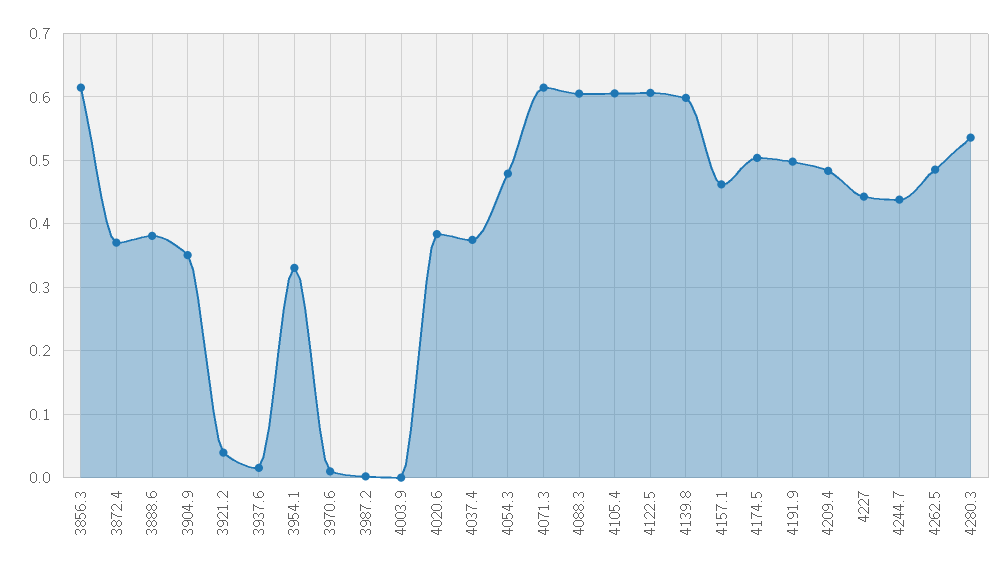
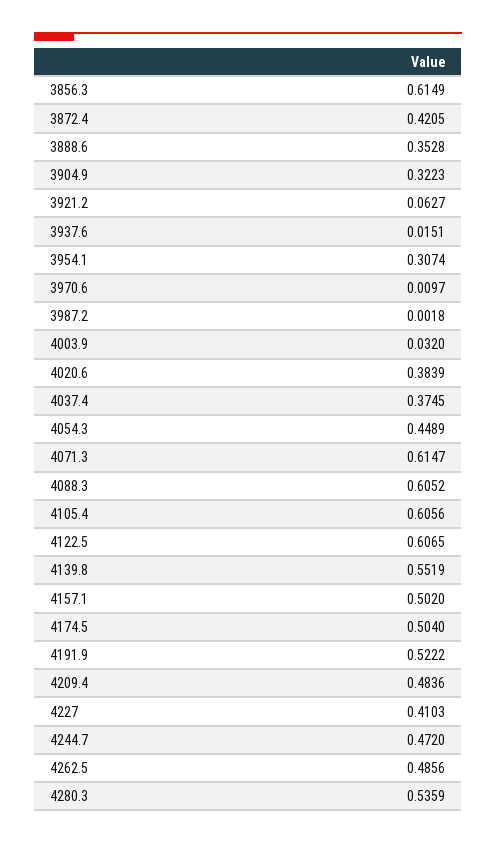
  {
    "3856.3": 0.6149,
-   "3872.4": 0.37,
+   "3872.4": 0.4205,
-   "3888.6": 0.38,
+   "3888.6": 0.3528,
-   "3904.9": 0.35,
+   "3904.9": 0.3223,
-   "3921.2": 0.04,
+   "3921.2": 0.0627,
    "3937.6": 0.0151,
-   "3954.1": 0.33,
+   "3954.1": 0.3074,
    "3970.6": 0.0097,
    "3987.2": 0.0018,
-   "4003.9": 0,
+   "4003.9": 0.032,
    "4020.6": 0.3839,
    "4037.4": 0.3745,
-   "4054.3": 0.48,
+   "4054.3": 0.4489,
    "4071.3": 0.6147,
    "4088.3": 0.6052,
    "4105.4": 0.6056,
    "4122.5": 0.6065,
-   "4139.8": 0.6,
+   "4139.8": 0.5519,
-   "4157.1": 0.46,
+   "4157.1": 0.502,
    "4174.5": 0.504,
-   "4191.9": 0.5,
+   "4191.9": 0.5222,
    "4209.4": 0.4836,
-   "4227": 0.44,
+   "4227": 0.4103,
-   "4244.7": 0.44,
+   "4244.7": 0.472,
    "4262.5": 0.4856,
    "4280.3": 0.5359
  }

